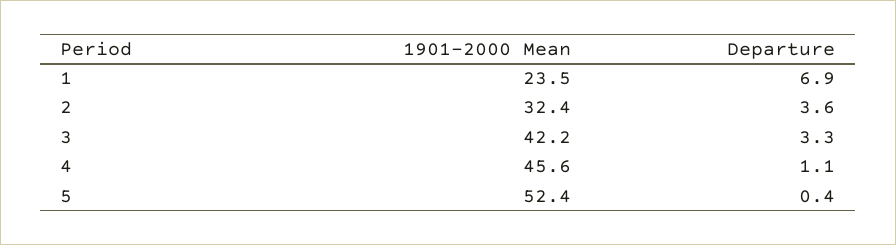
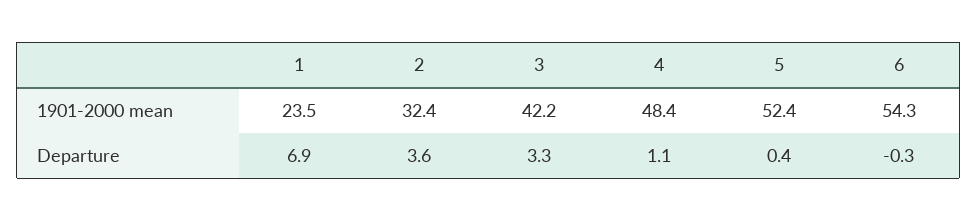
  {
    "1901-2000 Mean": {
      "1": 23.5,
      "2": 32.4,
      "3": 42.2,
-     "4": 45.6,
+     "4": 48.4,
-     "5": 52.4
+     "5": 52.4,
+     "6": 54.3
    },
    "Departure": {
      "1": 6.9,
      "2": 3.6,
      "3": 3.3,
      "4": 1.1,
-     "5": 0.4
+     "5": 0.4,
+     "6": -0.3
    }
  }

